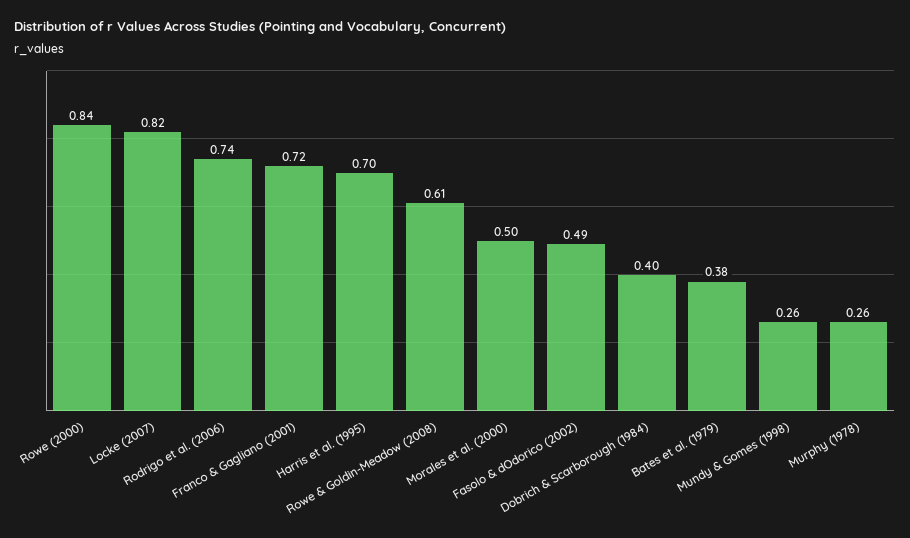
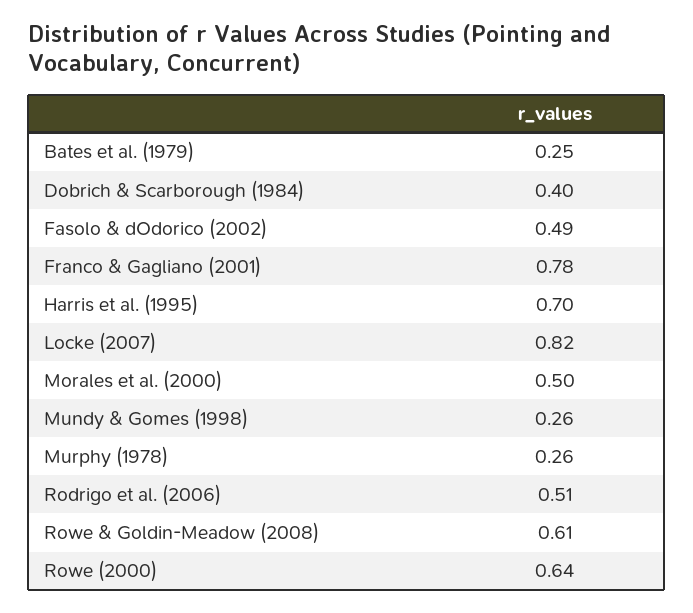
  {
-   "Rowe (2000)": 0.84,
+   "Rowe (2000)": 0.64,
    "Locke (2007)": 0.82,
-   "Rodrigo et al. (2006)": 0.74,
+   "Rodrigo et al. (2006)": 0.51,
-   "Franco & Gagliano (2001)": 0.72,
+   "Franco & Gagliano (2001)": 0.78,
    "Harris et al. (1995)": 0.7,
    "Rowe & Goldin-Meadow (2008)": 0.61,
    "Morales et al. (2000)": 0.5,
    "Fasolo & dOdorico (2002)": 0.49,
    "Dobrich & Scarborough (1984)": 0.4,
-   "Bates et al. (1979)": 0.38,
+   "Bates et al. (1979)": 0.25,
    "Mundy & Gomes (1998)": 0.26,
    "Murphy (1978)": 0.26
  }

